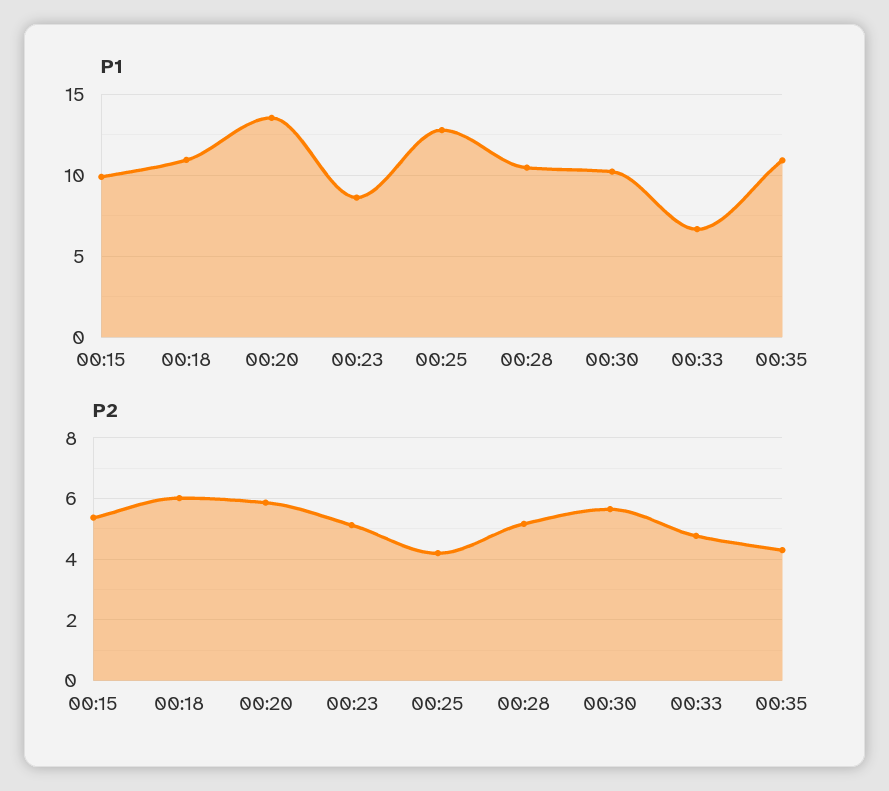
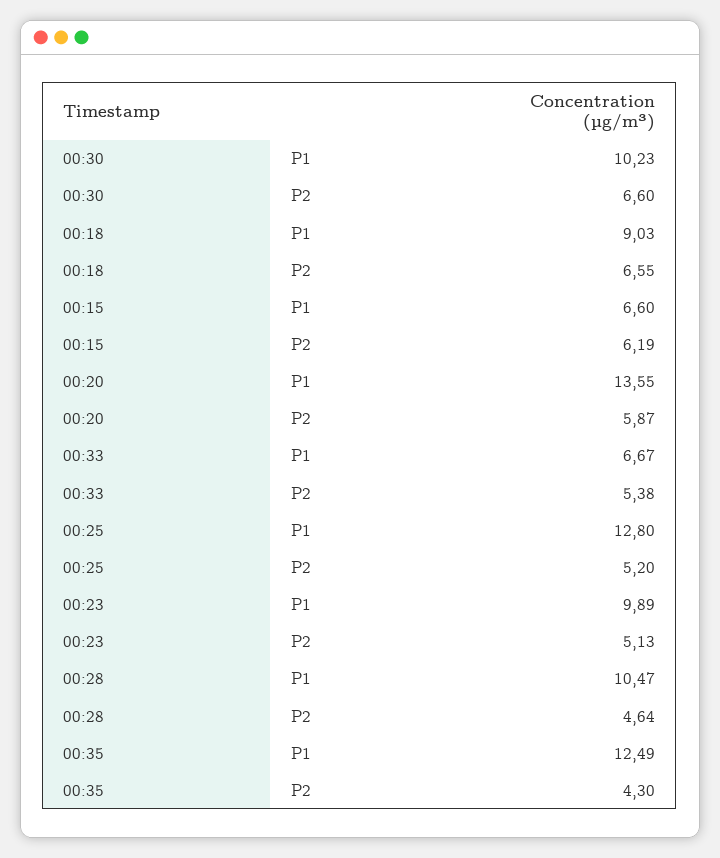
  {
    "P1": {
-     "00:15": 10,
+     "00:15": 6.6,
-     "00:18": 11,
+     "00:18": 9.03,
      "00:20": 13.55,
-     "00:23": 8.5,
+     "00:23": 9.89,
      "00:25": 12.8,
      "00:28": 10.47,
      "00:30": 10.23,
      "00:33": 6.67,
-     "00:35": 11
+     "00:35": 12.49
    },
    "P2": {
-     "00:15": 5.4,
+     "00:15": 6.19,
-     "00:18": 6,
+     "00:18": 6.55,
      "00:20": 5.87,
      "00:23": 5.13,
-     "00:25": 4.2,
+     "00:25": 5.2,
-     "00:28": 5.2,
+     "00:28": 4.64,
-     "00:30": 5.6,
+     "00:30": 6.6,
-     "00:33": 4.8,
+     "00:33": 5.38,
      "00:35": 4.3
    }
  }

